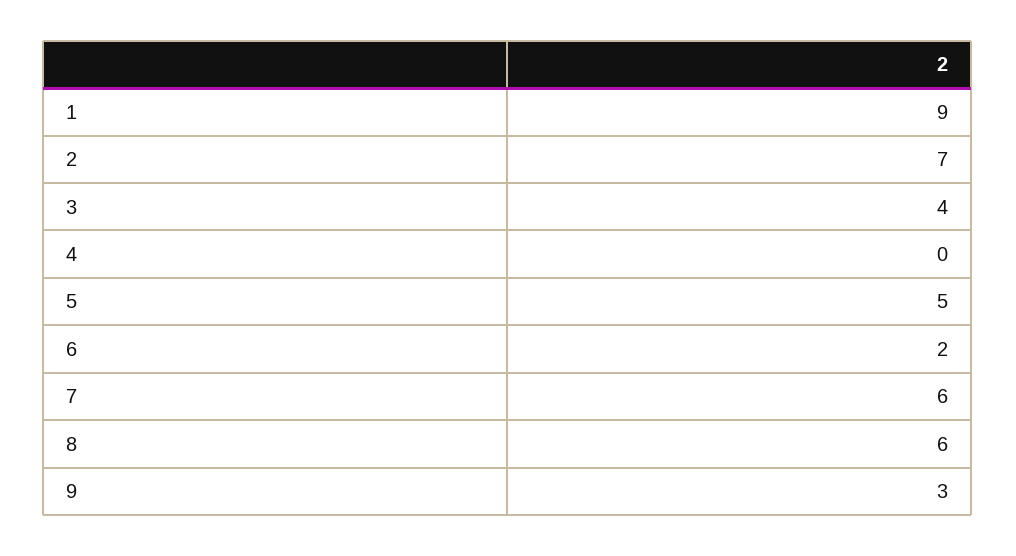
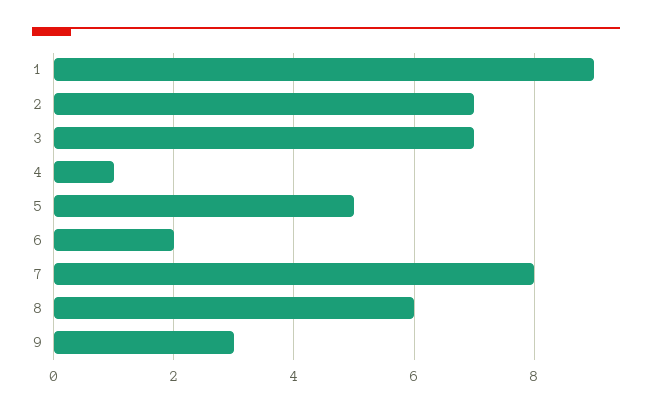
  {
    "1": 9,
    "2": 7,
-   "3": 4,
+   "3": 7,
-   "4": 0,
+   "4": 1,
    "5": 5,
    "6": 2,
-   "7": 6,
+   "7": 8,
    "8": 6,
    "9": 3
  }

